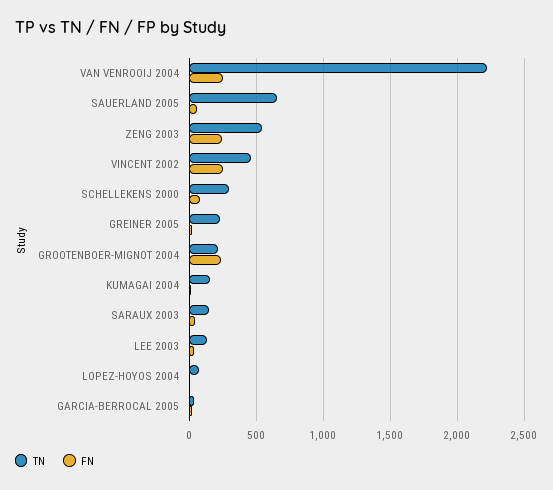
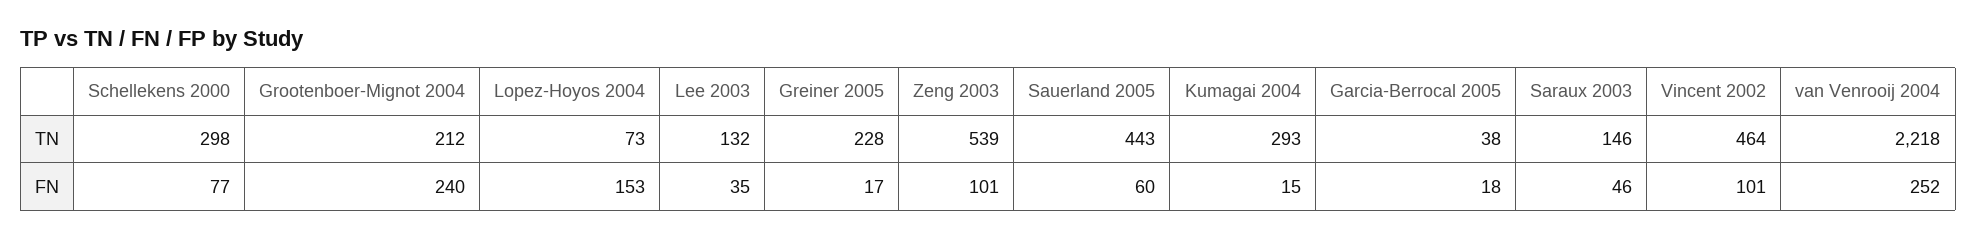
  {
    "TN": {
      "VAN VENROOIJ 2004": 2218,
-     "SAUERLAND 2005": 650,
+     "SAUERLAND 2005": 443,
      "ZENG 2003": 539,
      "VINCENT 2002": 464,
      "SCHELLEKENS 2000": 298,
      "GREINER 2005": 228,
      "GROOTENBOER-MIGNOT 2004": 212,
-     "KUMAGAI 2004": 150,
+     "KUMAGAI 2004": 293,
      "SARAUX 2003": 146,
      "LEE 2003": 132,
      "LOPEZ-HOYOS 2004": 73,
      "GARCIA-BERROCAL 2005": 38
    },
    "FN": {
      "VAN VENROOIJ 2004": 252,
      "SAUERLAND 2005": 60,
-     "ZENG 2003": 250,
+     "ZENG 2003": 101,
-     "VINCENT 2002": 250,
+     "VINCENT 2002": 101,
      "SCHELLEKENS 2000": 77,
      "GREINER 2005": 17,
      "GROOTENBOER-MIGNOT 2004": 240,
      "KUMAGAI 2004": 15,
      "SARAUX 2003": 46,
      "LEE 2003": 35,
-     "LOPEZ-HOYOS 2004": 0,
+     "LOPEZ-HOYOS 2004": 153,
      "GARCIA-BERROCAL 2005": 18
    }
  }

